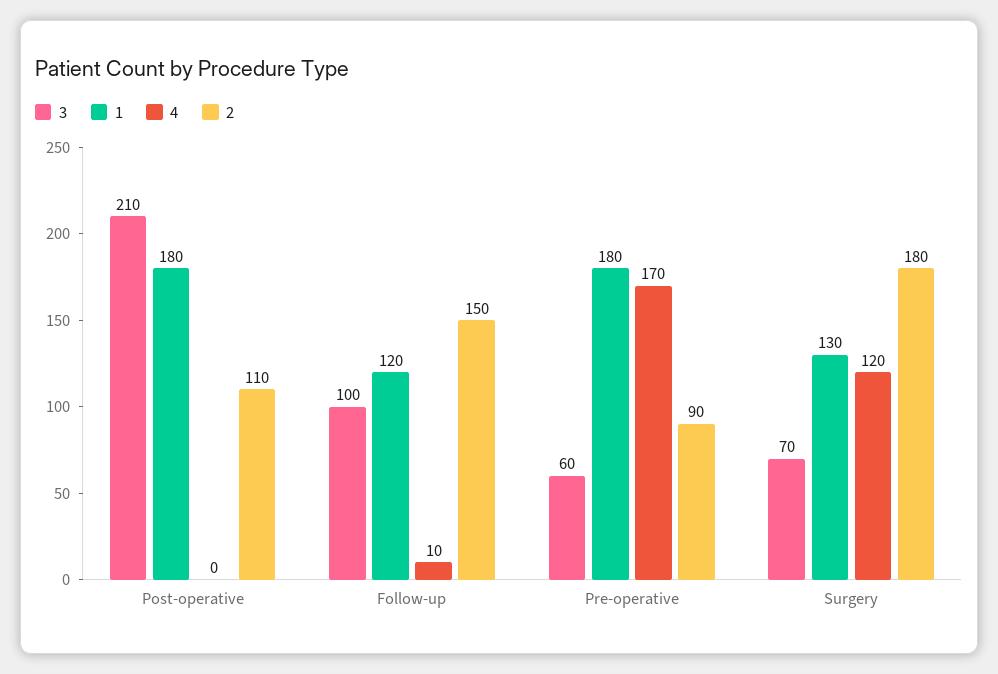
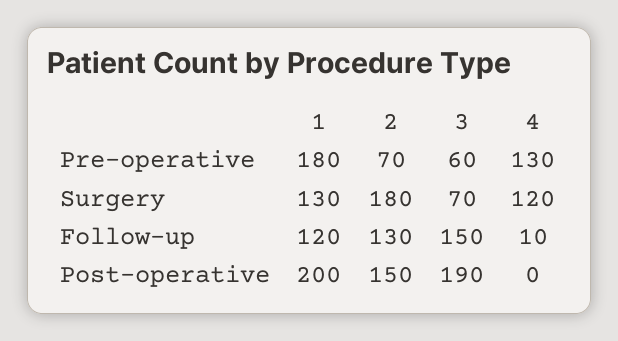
  {
    "3": {
-     "Post-operative": 210,
+     "Post-operative": 190,
-     "Follow-up": 100,
+     "Follow-up": 150,
      "Pre-operative": 60,
      "Surgery": 70
    },
    "1": {
-     "Post-operative": 180,
+     "Post-operative": 200,
      "Follow-up": 120,
      "Pre-operative": 180,
      "Surgery": 130
    },
    "4": {
      "Post-operative": 0,
      "Follow-up": 10,
-     "Pre-operative": 170,
+     "Pre-operative": 130,
      "Surgery": 120
    },
    "2": {
-     "Post-operative": 110,
+     "Post-operative": 150,
-     "Follow-up": 150,
+     "Follow-up": 130,
-     "Pre-operative": 90,
+     "Pre-operative": 70,
      "Surgery": 180
    }
  }

